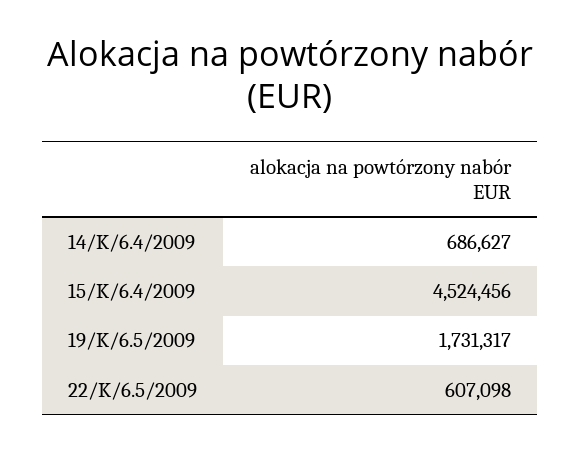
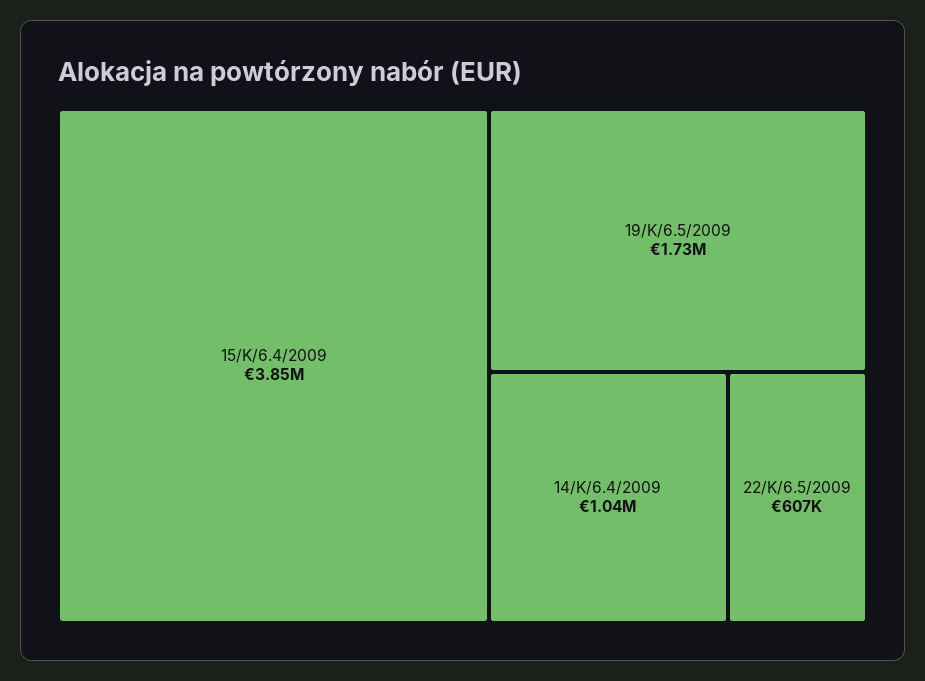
  {
-   "14/K/6.4/2009": 686627,
+   "14/K/6.4/2009": 1040000,
-   "15/K/6.4/2009": 4524456,
+   "15/K/6.4/2009": 3850000,
    "19/K/6.5/2009": 1731317,
    "22/K/6.5/2009": 607098
  }

